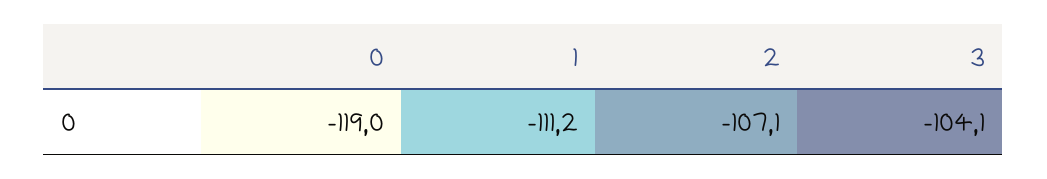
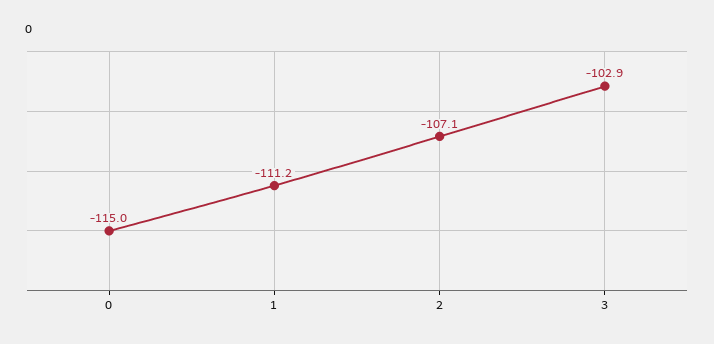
  {
-   "0": -119,
+   "0": -115,
    "1": -111.2,
    "2": -107.1,
-   "3": -104.1
+   "3": -102.9
  }

